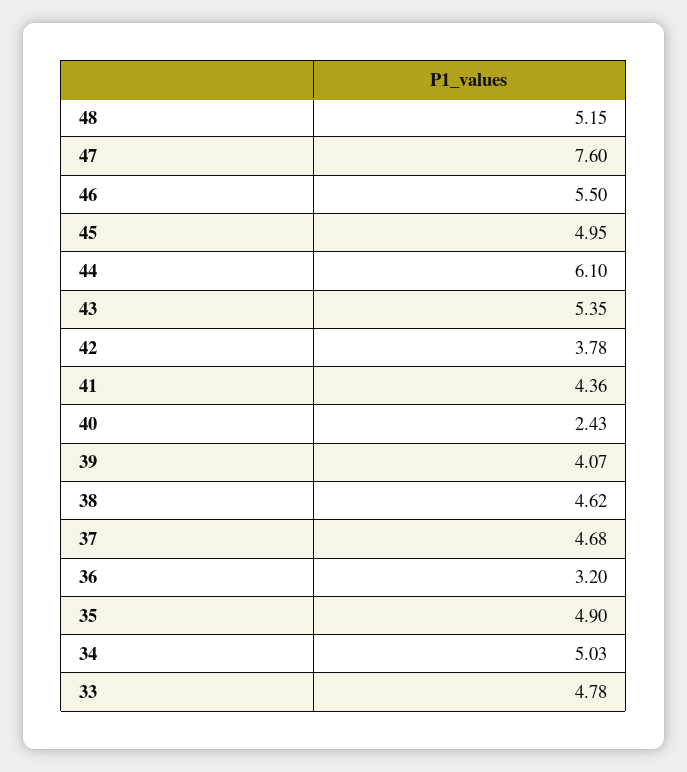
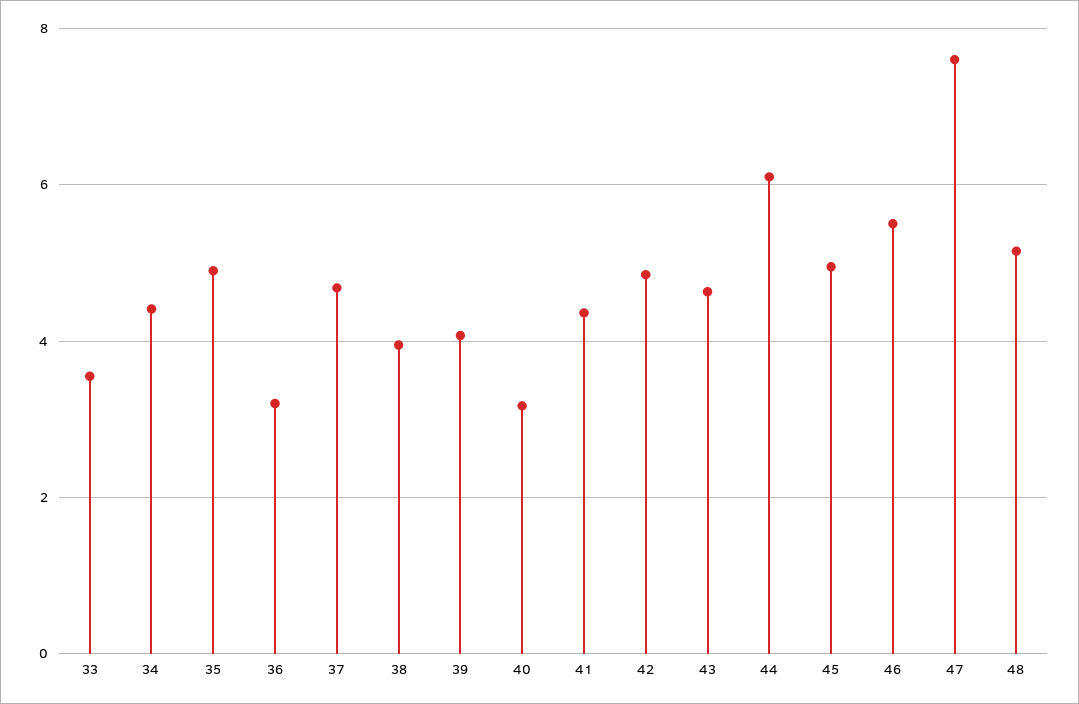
  {
    "48": 5.15,
    "47": 7.6,
    "46": 5.5,
    "45": 4.95,
    "44": 6.1,
-   "43": 5.35,
+   "43": 4.6,
-   "42": 3.78,
+   "42": 4.8,
    "41": 4.36,
-   "40": 2.43,
+   "40": 3.2,
    "39": 4.07,
-   "38": 4.62,
+   "38": 4,
    "37": 4.68,
    "36": 3.2,
    "35": 4.9,
-   "34": 5.03,
+   "34": 4.4,
-   "33": 4.78
+   "33": 3.6
  }

